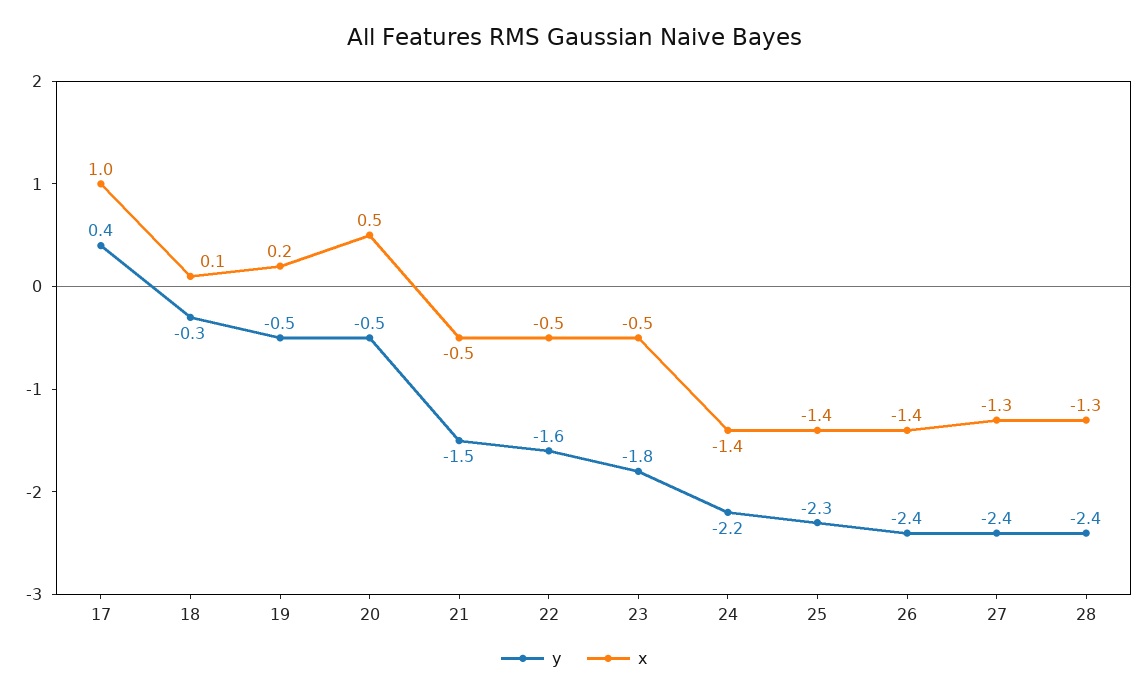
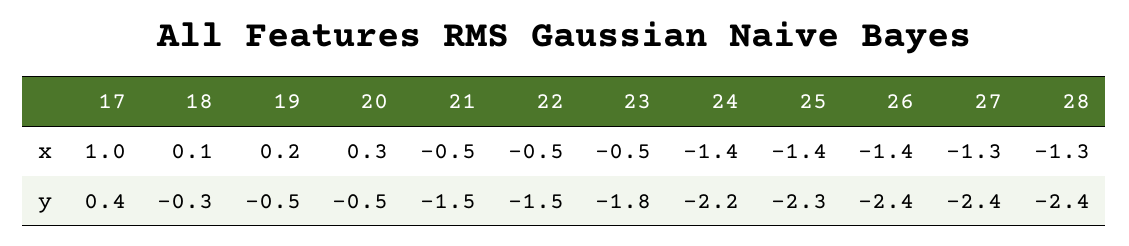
  {
    "y": {
      "17": 0.4,
      "18": -0.3,
      "19": -0.5,
      "20": -0.5,
      "21": -1.5,
-     "22": -1.6,
+     "22": -1.5,
      "23": -1.8,
      "24": -2.2,
      "25": -2.3,
      "26": -2.4,
      "27": -2.4,
      "28": -2.4
    },
    "x": {
      "17": 1,
      "18": 0.1,
      "19": 0.2,
-     "20": 0.5,
+     "20": 0.3,
      "21": -0.5,
      "22": -0.5,
      "23": -0.5,
      "24": -1.4,
      "25": -1.4,
      "26": -1.4,
      "27": -1.3,
      "28": -1.3
    }
  }

